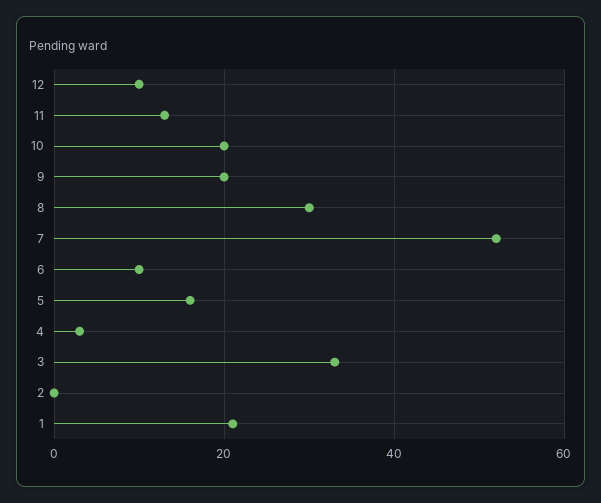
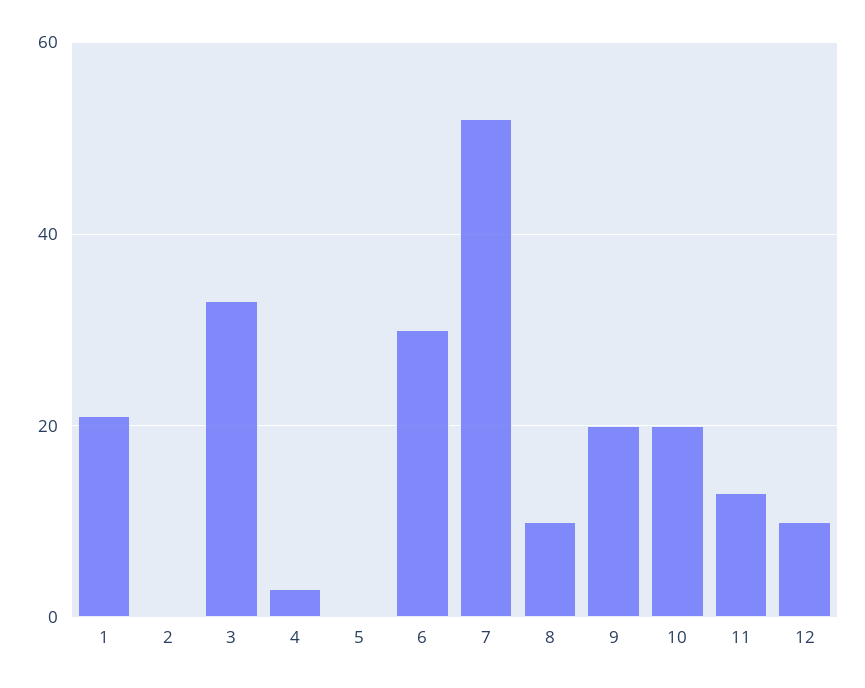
  {
    "12": 10,
    "11": 15,
    "10": 20,
    "9": 20,
-   "8": 30,
+   "8": 10,
    "7": 50,
-   "6": 10,
+   "6": 30,
-   "5": 15,
+   "5": 0,
    "4": 5,
    "3": 35,
    "2": 0,
    "1": 20
  }

